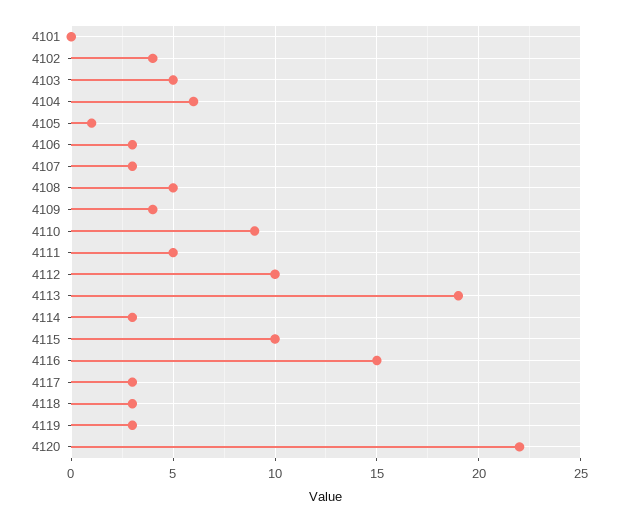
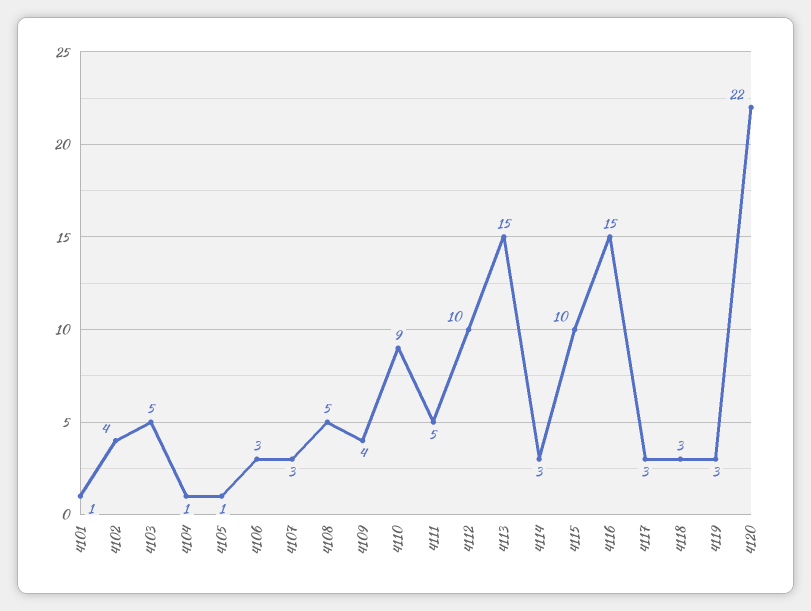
  {
-   "4101": 0,
+   "4101": 1,
    "4102": 4,
    "4103": 5,
-   "4104": 6,
+   "4104": 1,
    "4105": 1,
    "4106": 3,
    "4107": 3,
    "4108": 5,
    "4109": 4,
    "4110": 9,
    "4111": 5,
    "4112": 10,
-   "4113": 19,
+   "4113": 15,
    "4114": 3,
    "4115": 10,
    "4116": 15,
    "4117": 3,
    "4118": 3,
    "4119": 3,
    "4120": 22
  }

